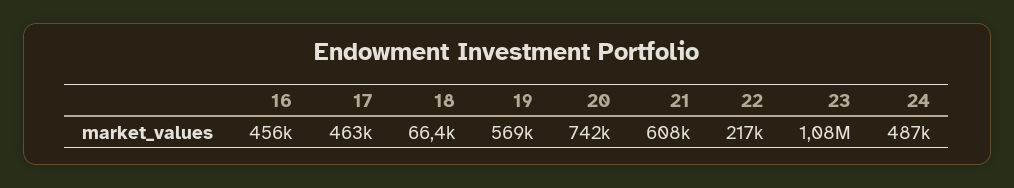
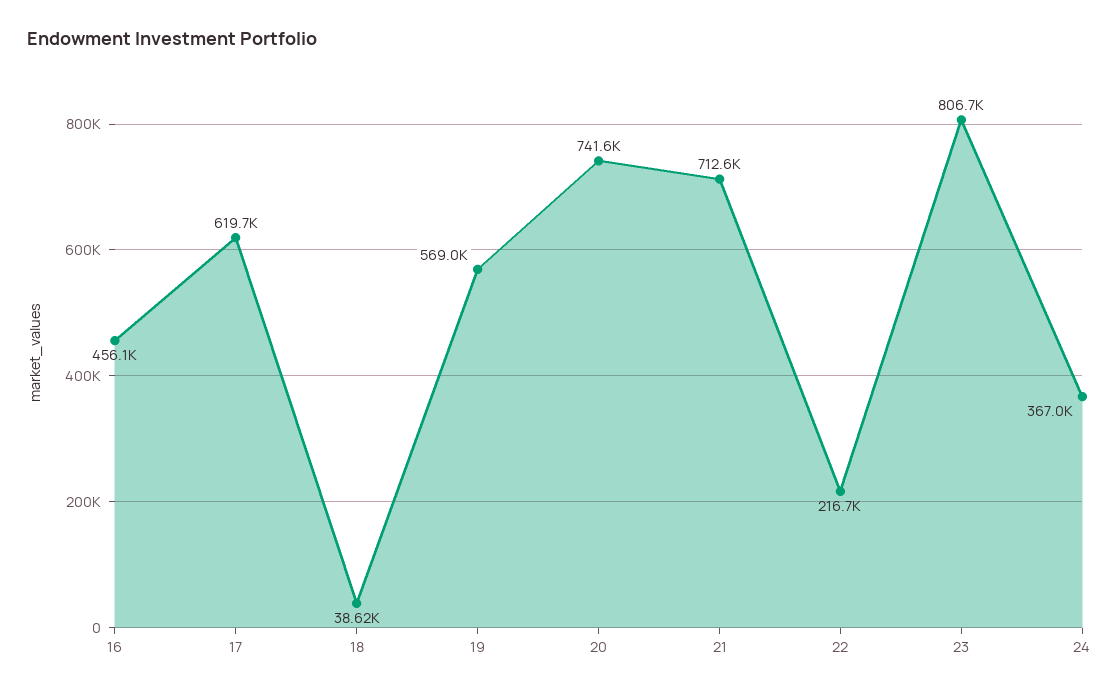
  {
    "16": 456100,
-   "17": 463000,
+   "17": 619700,
-   "18": 66400,
+   "18": 38620,
    "19": 569000,
    "20": 741600,
-   "21": 608000,
+   "21": 712600,
    "22": 216700,
-   "23": 1080000,
+   "23": 806700,
-   "24": 487000
+   "24": 367000
  }

